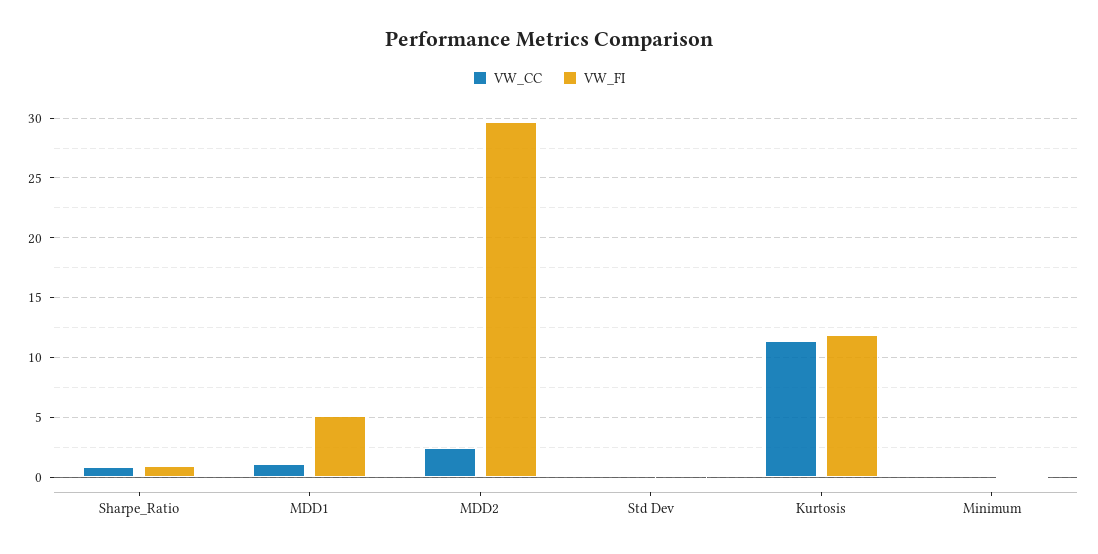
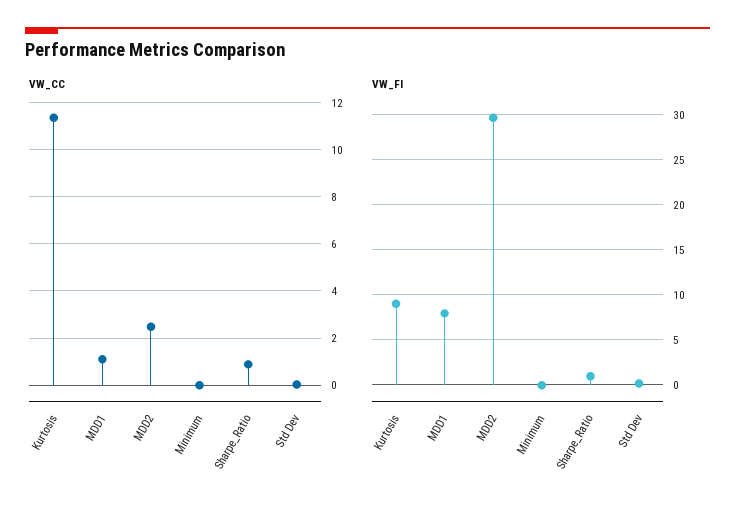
  {
    "VW_CC": {
      "Sharpe_Ratio": 1,
      "MDD1": 1,
      "MDD2": 2.5,
      "Std Dev": 0,
      "Kurtosis": 11.5,
      "Minimum": 0
    },
    "VW_FI": {
      "Sharpe_Ratio": 1,
-     "MDD1": 5,
+     "MDD1": 8,
      "MDD2": 30,
      "Std Dev": 0,
-     "Kurtosis": 12,
+     "Kurtosis": 9,
      "Minimum": 0
    }
  }

